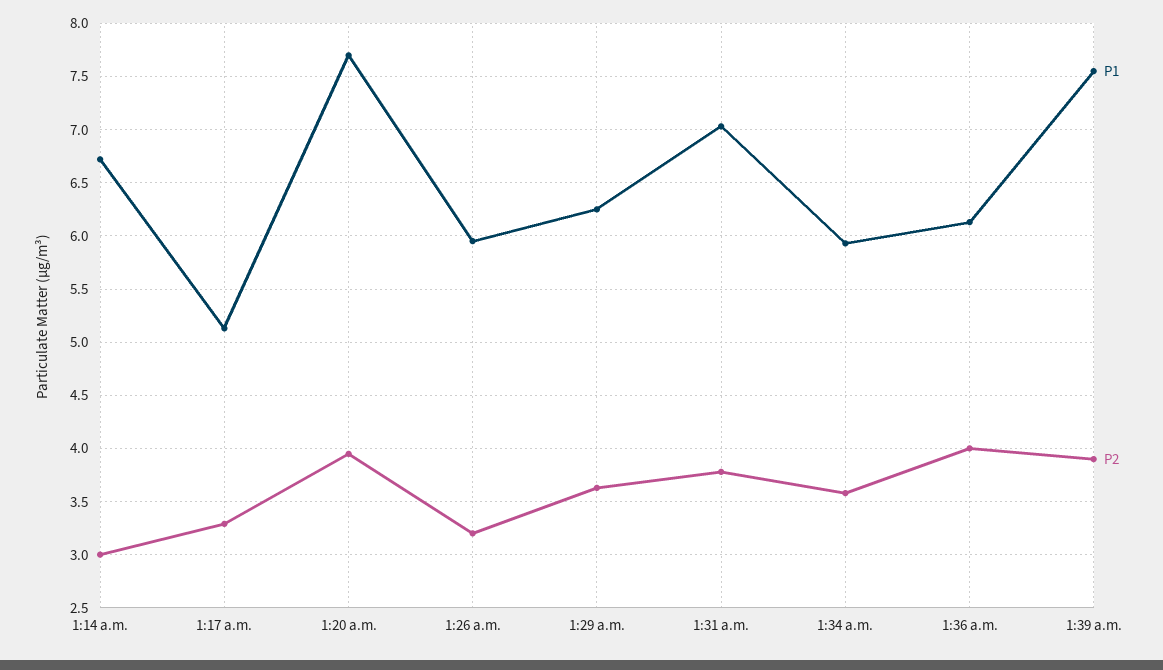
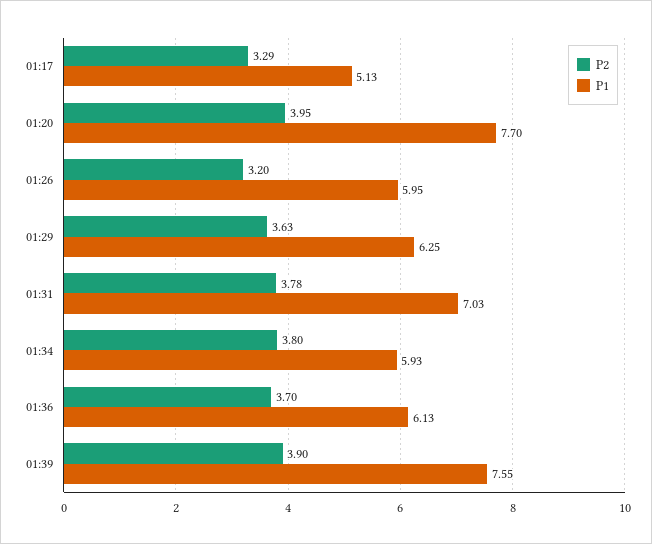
  {
    "P1": {
-     "1:14 a.m.": 6.7,
      "1:17 a.m.": 5.13,
      "1:20 a.m.": 7.7,
      "1:26 a.m.": 5.95,
      "1:29 a.m.": 6.25,
      "1:31 a.m.": 7.03,
      "1:34 a.m.": 5.93,
      "1:36 a.m.": 6.13,
      "1:39 a.m.": 7.55
    },
    "P2": {
-     "1:14 a.m.": 3,
      "1:17 a.m.": 3.29,
      "1:20 a.m.": 3.95,
      "1:26 a.m.": 3.2,
      "1:29 a.m.": 3.63,
      "1:31 a.m.": 3.78,
-     "1:34 a.m.": 3.6,
+     "1:34 a.m.": 3.8,
-     "1:36 a.m.": 4,
+     "1:36 a.m.": 3.7,
      "1:39 a.m.": 3.9
    }
  }

